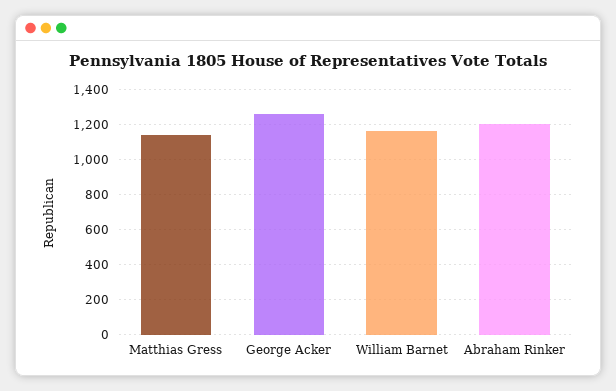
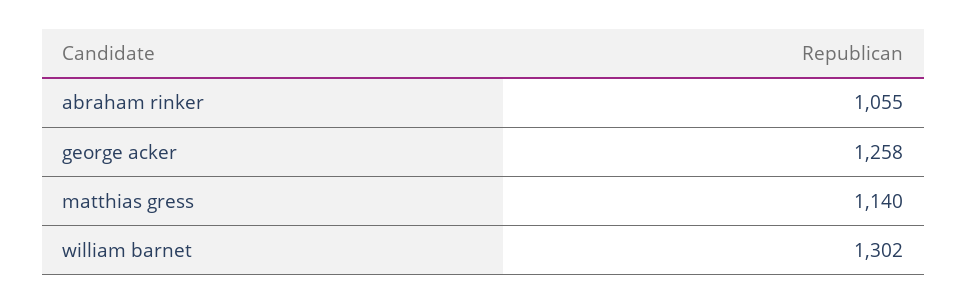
  {
    "Matthias Gress": 1140,
    "George Acker": 1258,
-   "William Barnet": 1150,
+   "William Barnet": 1302,
-   "Abraham Rinker": 1200
+   "Abraham Rinker": 1055
  }

